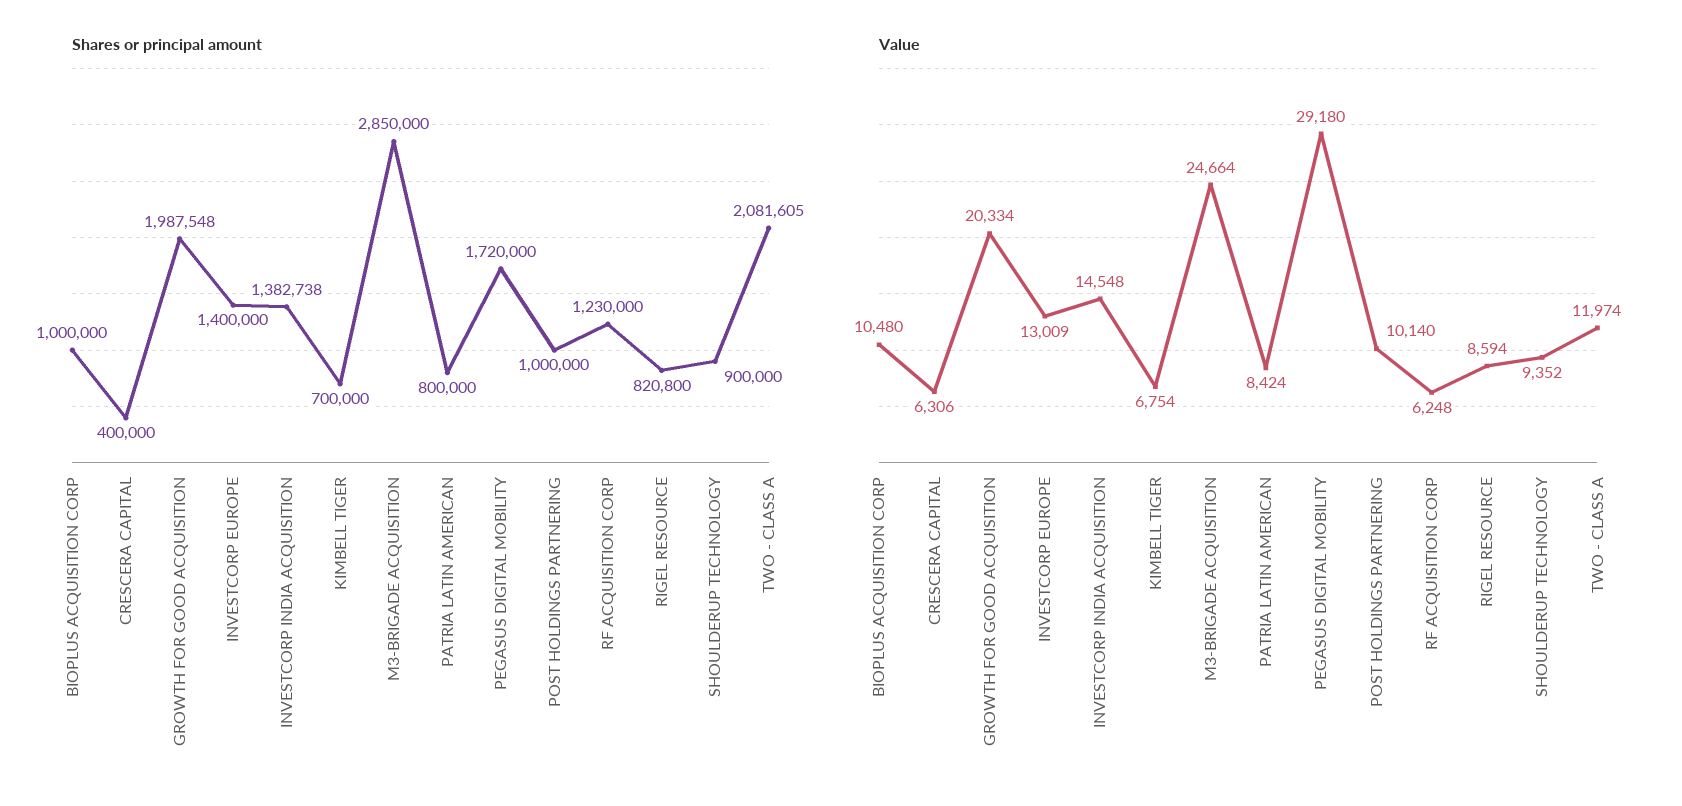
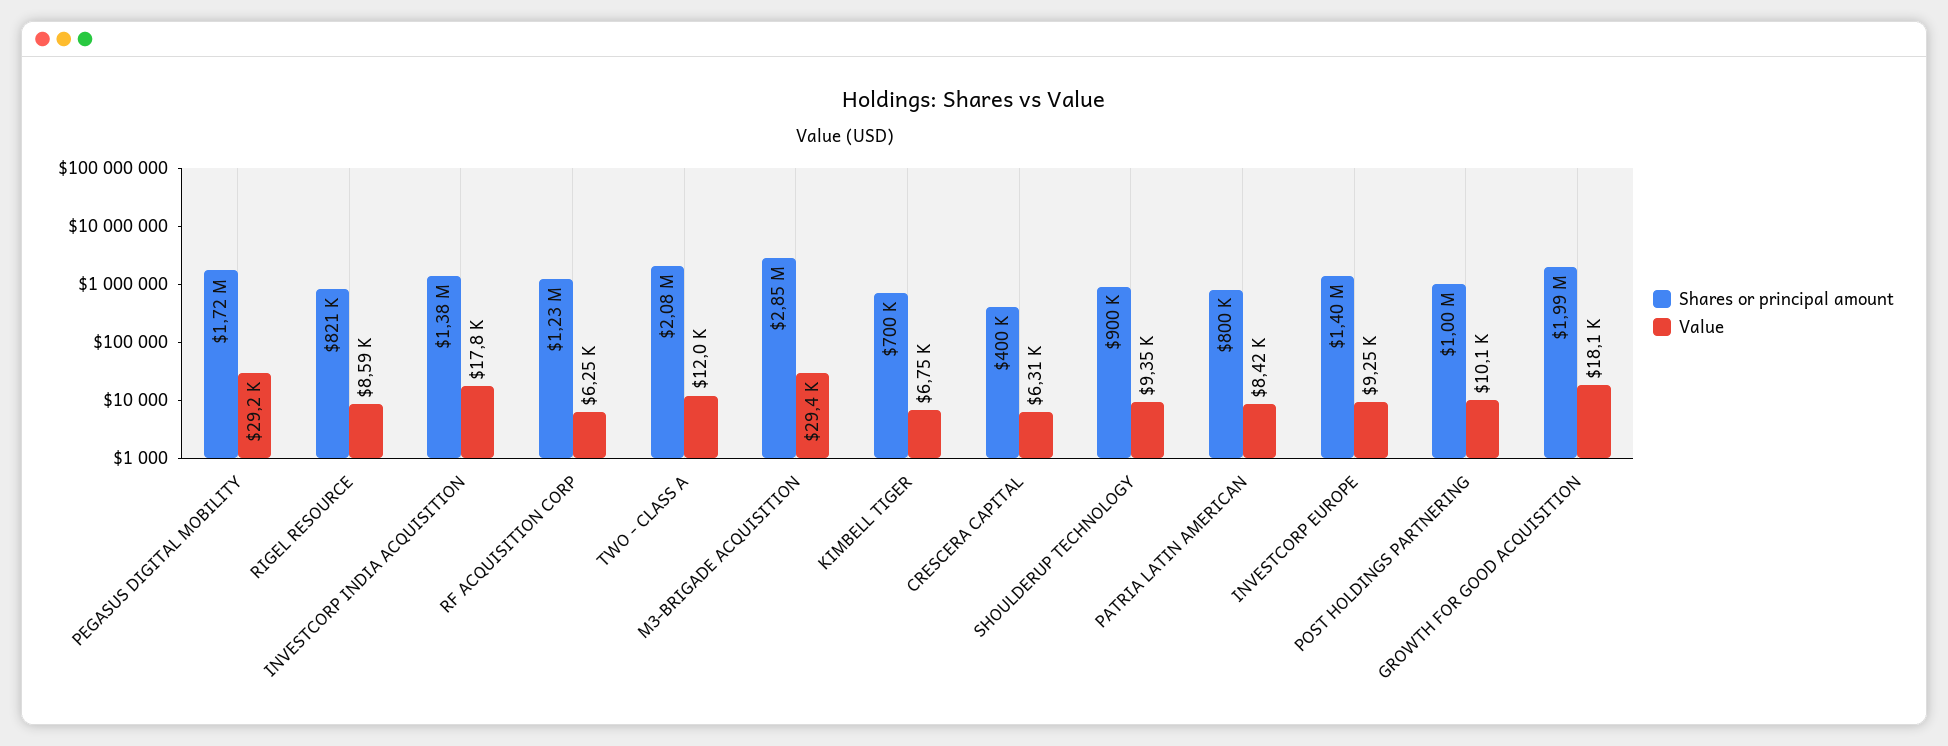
  {
    "Shares or principal amount": {
-     "BIOPLUS ACQUISITION CORP": 1000000,
      "CRESCERA CAPITAL": 400000,
      "GROWTH FOR GOOD ACQUISITION": 1987548,
      "INVESTCORP EUROPE": 1400000,
      "INVESTCORP INDIA ACQUISITION": 1382738,
      "KIMBELL TIGER": 700000,
      "M3-BRIGADE ACQUISITION": 2850000,
      "PATRIA LATIN AMERICAN": 800000,
      "PEGASUS DIGITAL MOBILITY": 1720000,
      "POST HOLDINGS PARTNERING": 1000000,
      "RF ACQUISITION CORP": 1230000,
      "RIGEL RESOURCE": 820800,
      "SHOULDERUP TECHNOLOGY": 900000,
      "TWO - CLASS A": 2081605
    },
    "Value": {
-     "BIOPLUS ACQUISITION CORP": 10480,
      "CRESCERA CAPITAL": 6306,
-     "GROWTH FOR GOOD ACQUISITION": 20334,
+     "GROWTH FOR GOOD ACQUISITION": 18100,
-     "INVESTCORP EUROPE": 13009,
+     "INVESTCORP EUROPE": 9250,
-     "INVESTCORP INDIA ACQUISITION": 14548,
+     "INVESTCORP INDIA ACQUISITION": 17800,
      "KIMBELL TIGER": 6754,
-     "M3-BRIGADE ACQUISITION": 24664,
+     "M3-BRIGADE ACQUISITION": 29400,
      "PATRIA LATIN AMERICAN": 8424,
      "PEGASUS DIGITAL MOBILITY": 29180,
      "POST HOLDINGS PARTNERING": 10140,
      "RF ACQUISITION CORP": 6248,
      "RIGEL RESOURCE": 8594,
      "SHOULDERUP TECHNOLOGY": 9352,
      "TWO - CLASS A": 11974
    }
  }

